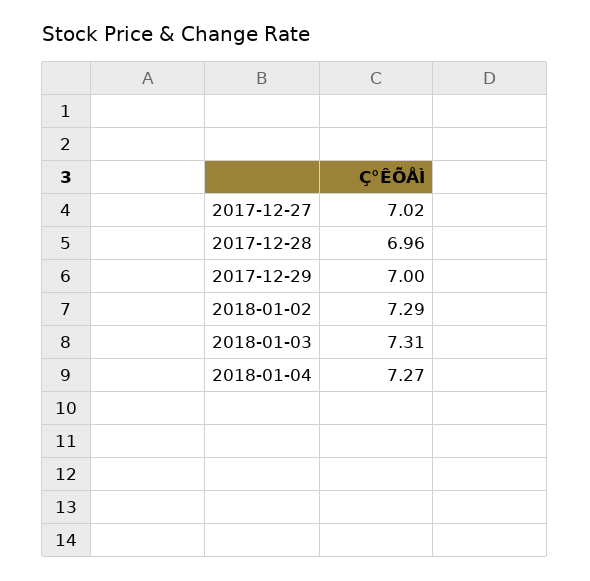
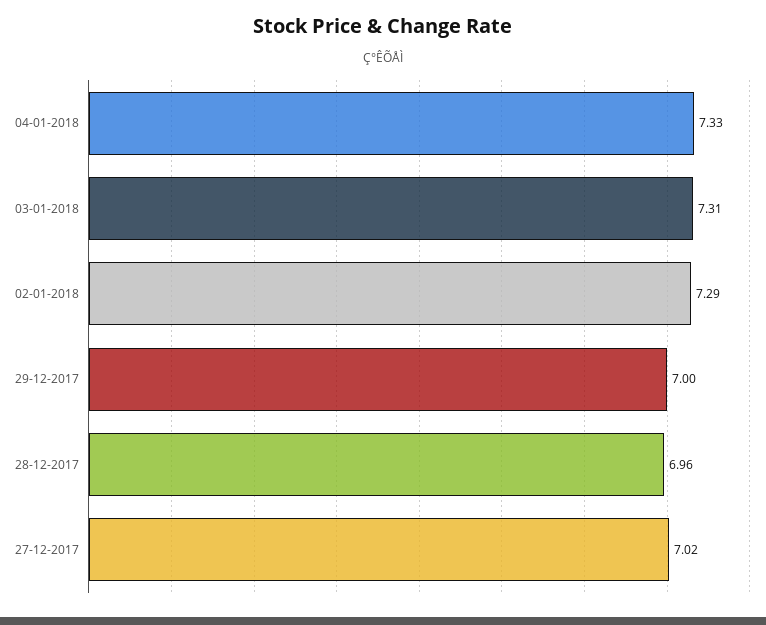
  {
    "2017-12-27": 7.02,
    "2017-12-28": 6.96,
    "2017-12-29": 7,
    "2018-01-02": 7.29,
    "2018-01-03": 7.31,
-   "2018-01-04": 7.27
+   "2018-01-04": 7.33
  }

